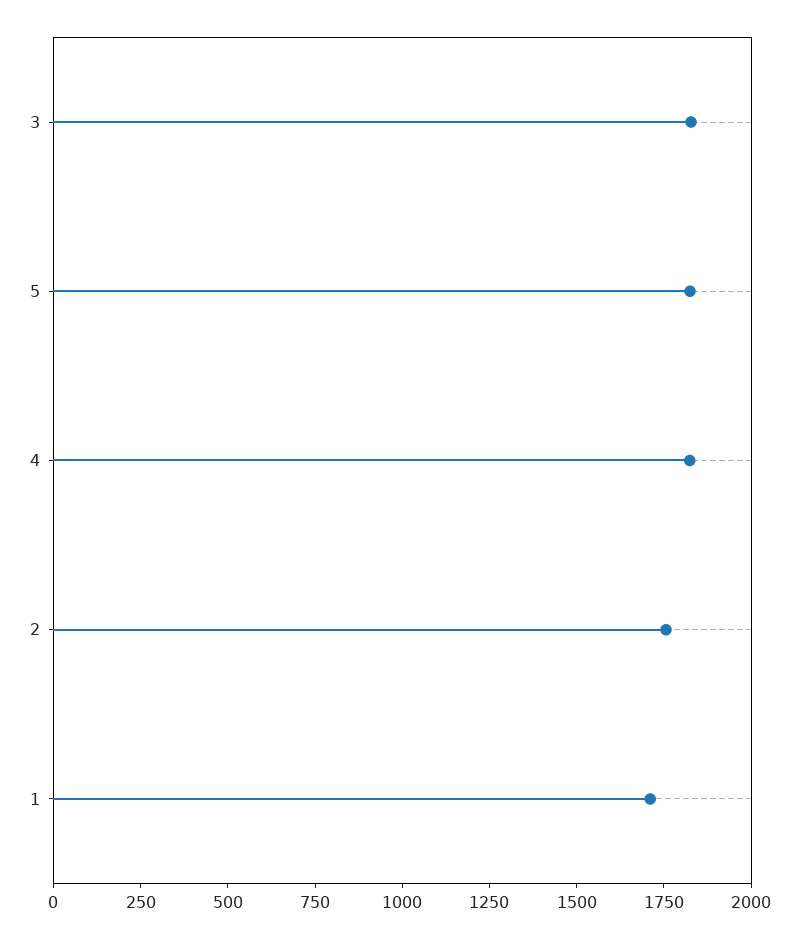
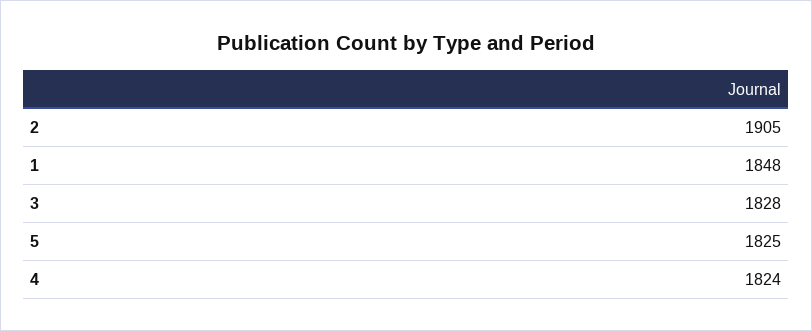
  {
    "3": 1828,
    "5": 1825,
    "4": 1824,
-   "2": 1750,
+   "2": 1905,
-   "1": 1700
+   "1": 1848
  }

